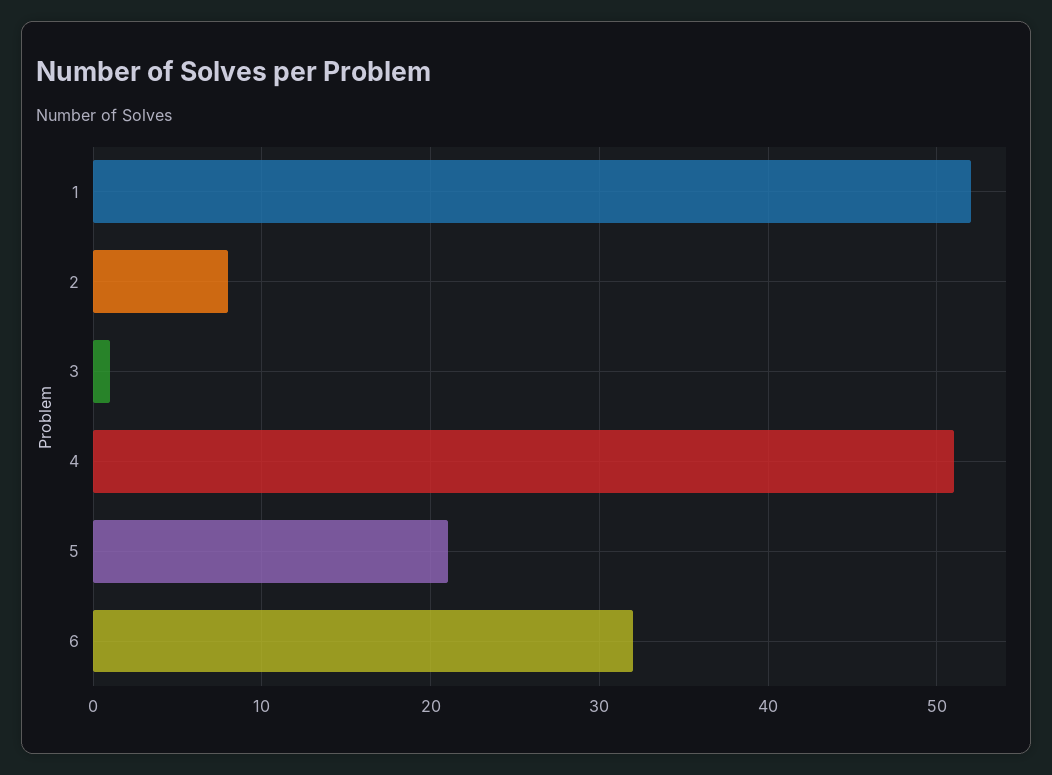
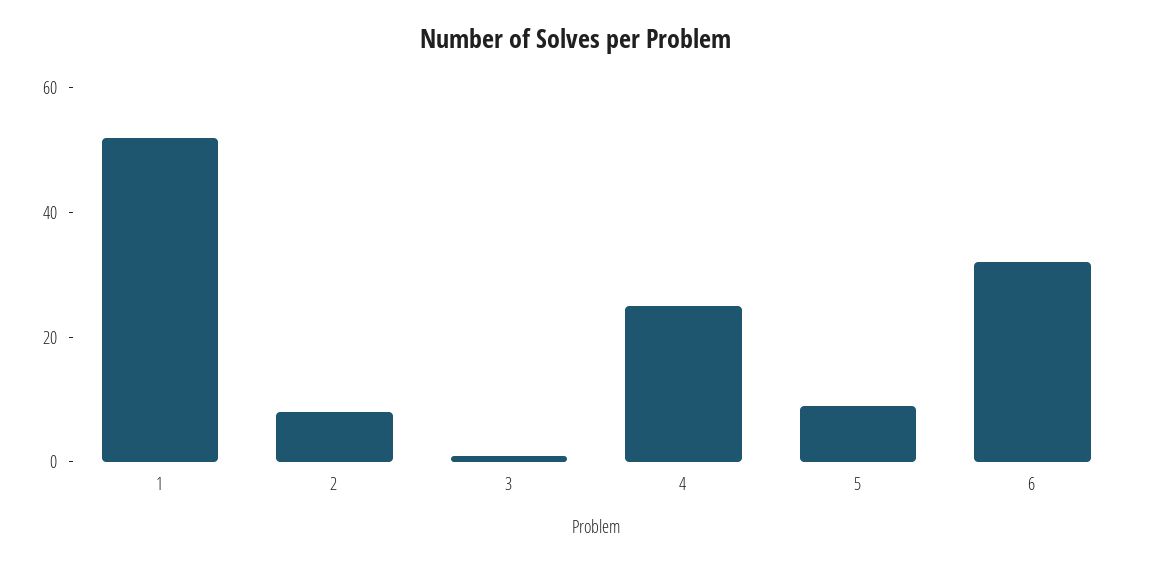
  {
    "1": 52,
    "2": 8,
    "3": 1,
-   "4": 51,
+   "4": 25,
-   "5": 21,
+   "5": 10,
    "6": 32
  }

